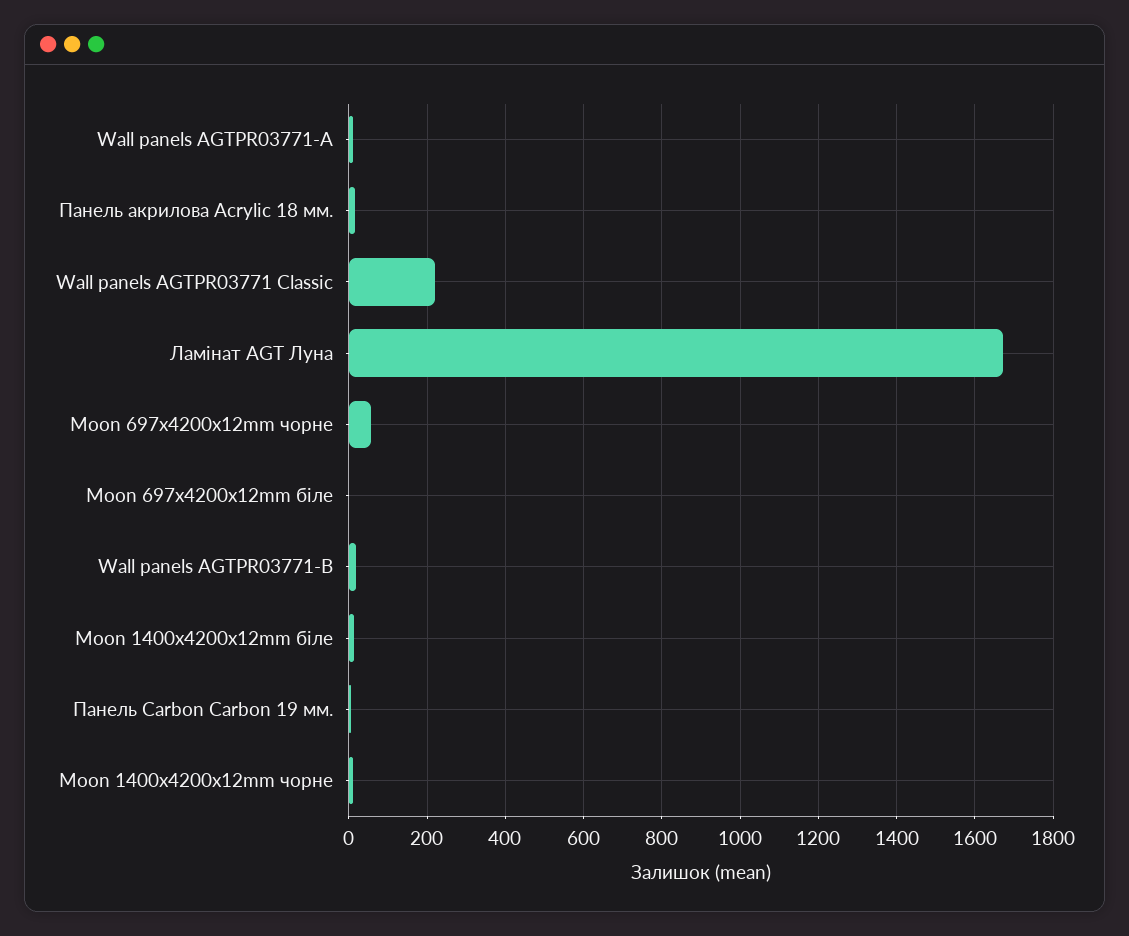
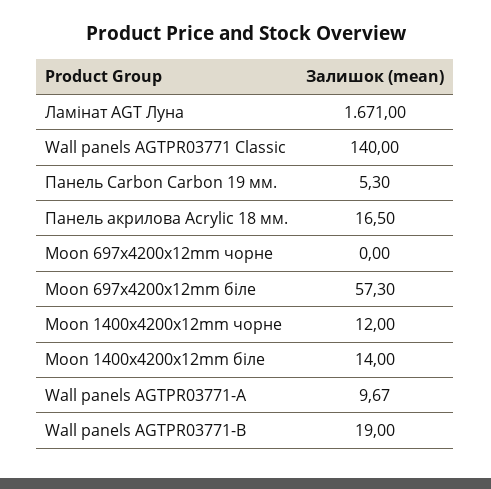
  {
    "Wall panels AGTPR03771-А": 9.67,
    "Панель акрилова Acrylic 18 мм.": 16.5,
-   "Wall panels AGTPR03771 Classic": 220,
+   "Wall panels AGTPR03771 Classic": 140,
    "Ламінат AGT Луна": 1671,
-   "Moon 697x4200x12mm чорне": 60,
+   "Moon 697x4200x12mm чорне": 0,
-   "Moon 697x4200x12mm біле": 0,
+   "Moon 697x4200x12mm біле": 57.3,
    "Wall panels AGTPR03771-B": 19,
    "Moon 1400x4200x12mm біле": 14,
    "Панель Carbon Carbon 19 мм.": 5.3,
    "Moon 1400x4200x12mm чорне": 12
  }

